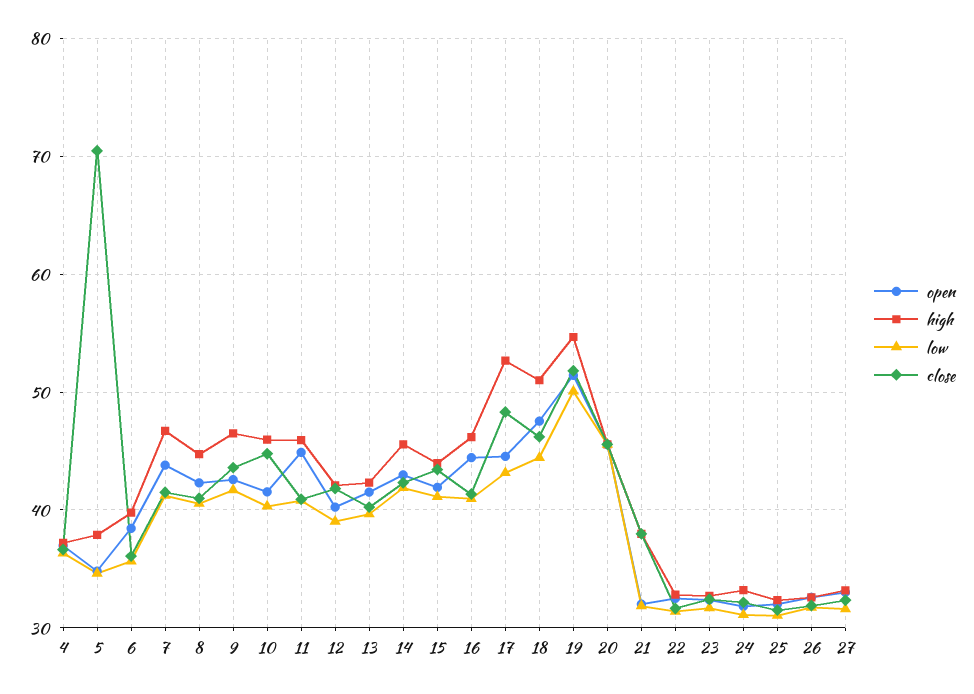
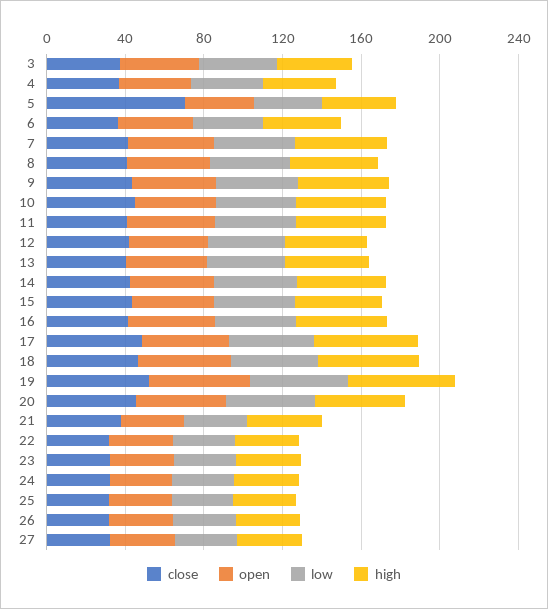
  {
    "open": {
      "4": 37,
      "5": 35,
      "6": 38,
      "7": 44,
      "8": 42,
      "9": 43,
      "10": 42,
      "11": 45,
      "12": 40,
      "13": 42,
      "14": 43,
      "15": 42,
      "16": 44,
      "17": 45,
      "18": 48,
      "19": 51,
      "20": 46,
      "21": 32,
      "22": 33,
      "23": 32,
      "24": 32,
      "25": 32,
      "26": 33,
-     "27": 33
+     "27": 33,
+     "3": 40
    },
    "high": {
      "4": 37,
      "5": 38,
      "6": 40,
      "7": 47,
      "8": 45,
      "9": 47,
      "10": 46,
      "11": 46,
      "12": 42,
      "13": 42,
      "14": 46,
      "15": 44,
      "16": 46,
      "17": 53,
      "18": 51,
      "19": 55,
      "20": 46,
      "21": 38,
      "22": 33,
      "23": 33,
      "24": 33,
      "25": 32,
      "26": 33,
-     "27": 33
+     "27": 33,
+     "3": 40
    },
    "low": {
      "4": 36,
      "5": 35,
      "6": 36,
      "7": 41,
      "8": 41,
      "9": 42,
      "10": 40,
      "11": 41,
      "12": 39,
      "13": 40,
      "14": 42,
      "15": 41,
      "16": 41,
      "17": 43,
      "18": 44,
      "19": 50,
      "20": 46,
      "21": 32,
      "22": 31,
      "23": 32,
      "24": 31,
      "25": 31,
      "26": 32,
-     "27": 32
+     "27": 32,
+     "3": 40
    },
    "close": {
      "4": 37,
      "5": 70,
      "6": 36,
      "7": 42,
      "8": 41,
      "9": 44,
      "10": 45,
      "11": 41,
      "12": 42,
      "13": 40,
      "14": 42,
      "15": 43,
      "16": 41,
      "17": 48,
      "18": 46,
      "19": 52,
      "20": 46,
      "21": 38,
      "22": 32,
      "23": 32,
      "24": 32,
      "25": 32,
      "26": 32,
-     "27": 32
+     "27": 32,
+     "3": 40
    }
  }

